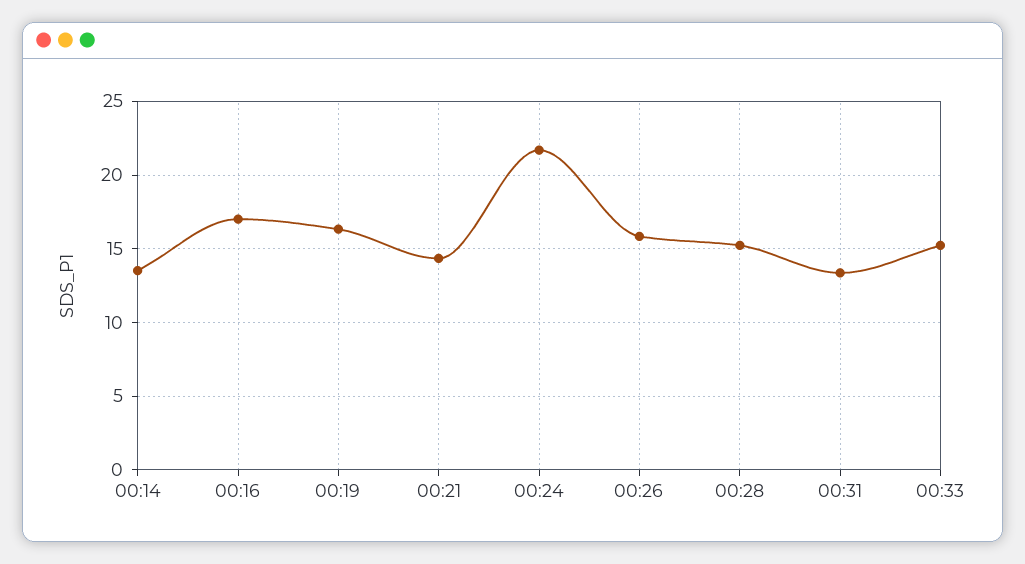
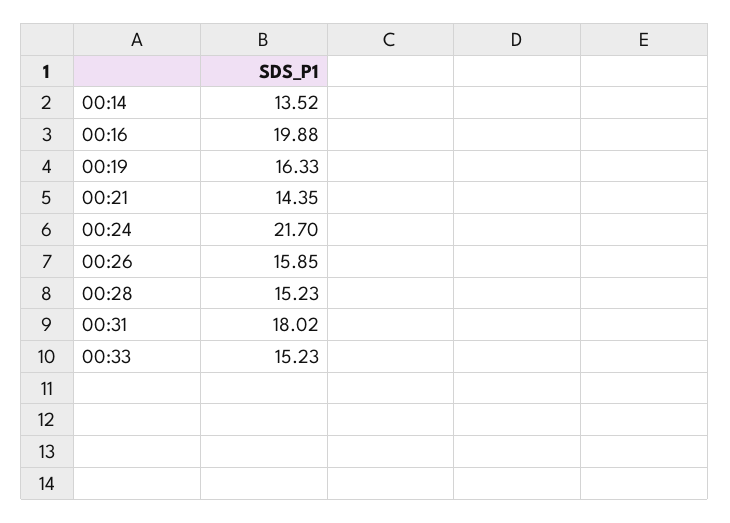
  {
    "00:14": 13.52,
-   "00:16": 17,
+   "00:16": 19.88,
    "00:19": 16.33,
    "00:21": 14.35,
    "00:24": 21.7,
    "00:26": 15.85,
    "00:28": 15.23,
-   "00:31": 13.5,
+   "00:31": 18.02,
    "00:33": 15.23
  }

